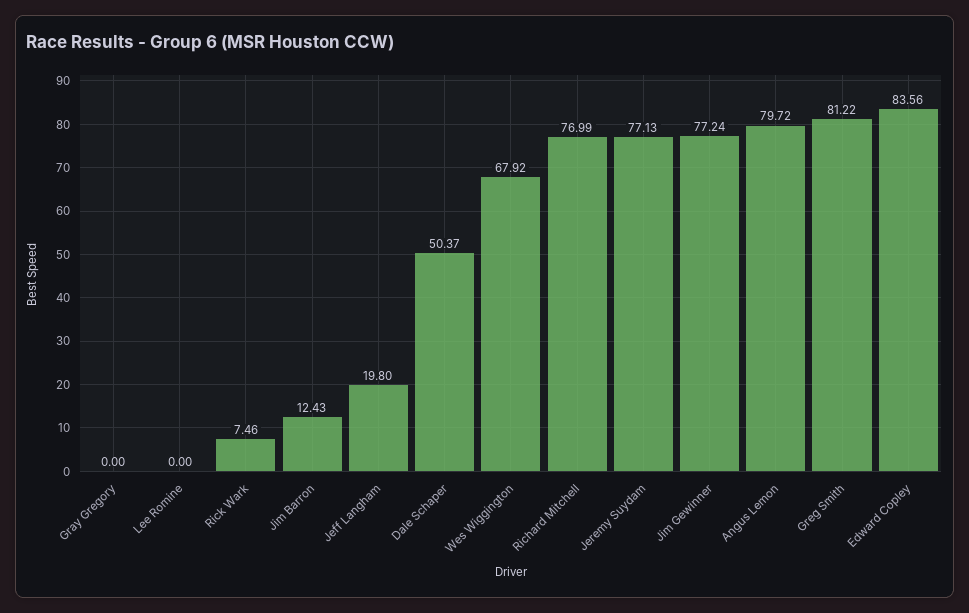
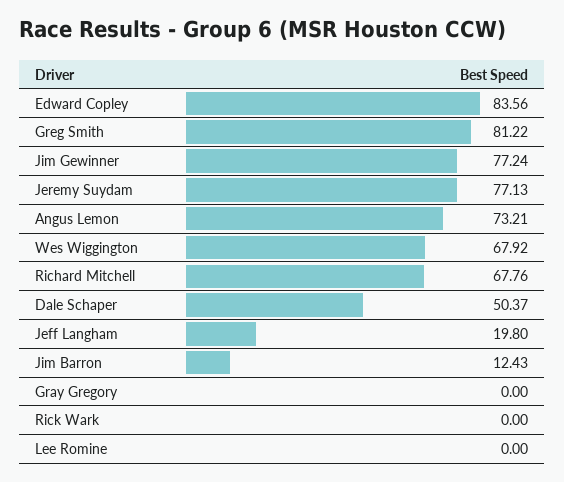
  {
    "Gray Gregory": 0,
    "Lee Romine": 0,
-   "Rick Wark": 7.46,
+   "Rick Wark": 0,
    "Jim Barron": 12.43,
    "Jeff Langham": 19.8,
    "Dale Schaper": 50.37,
    "Wes Wiggington": 67.92,
-   "Richard Mitchell": 76.99,
+   "Richard Mitchell": 67.76,
    "Jeremy Suydam": 77.13,
    "Jim Gewinner": 77.24,
-   "Angus Lemon": 79.72,
+   "Angus Lemon": 73.21,
    "Greg Smith": 81.22,
    "Edward Copley": 83.56
  }

